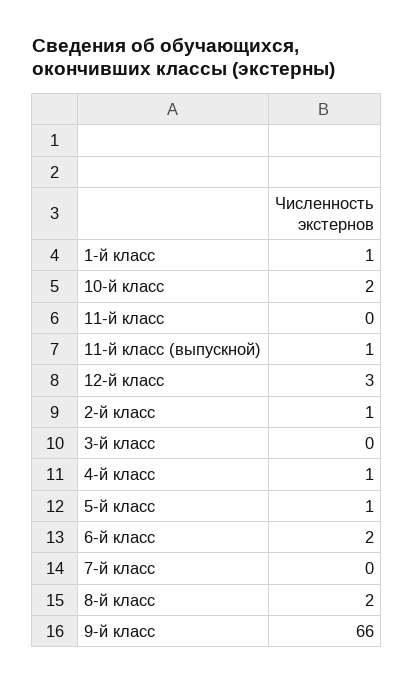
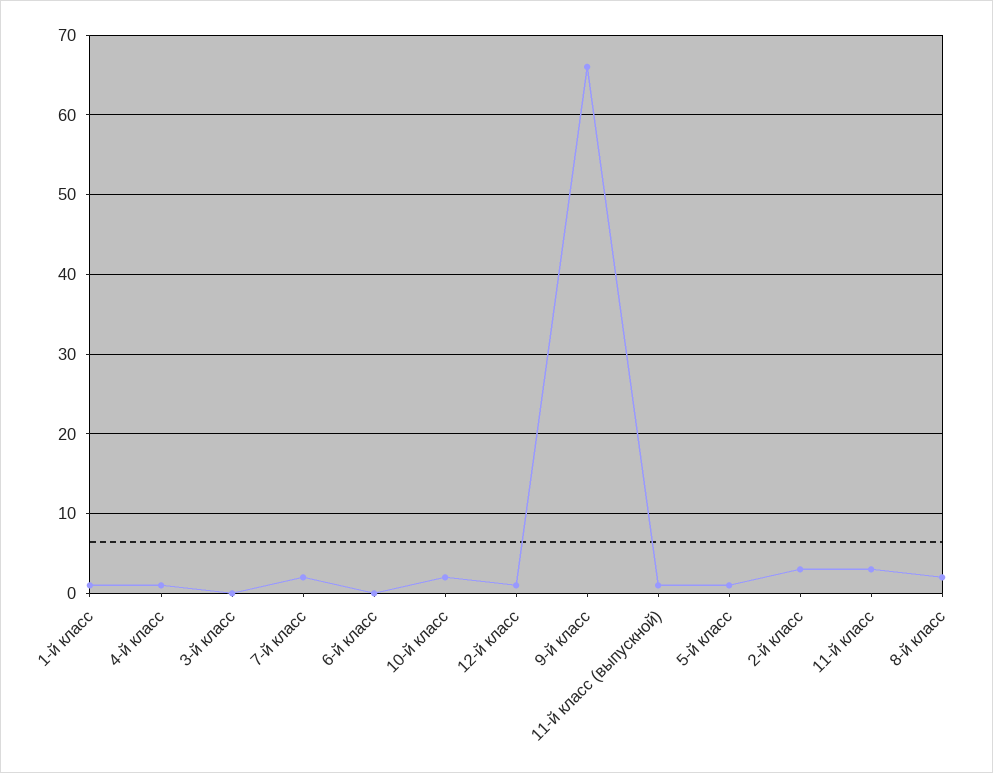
  {
    "1-й класс": 1,
    "10-й класс": 2,
-   "11-й класс": 0,
+   "11-й класс": 3,
    "11-й класс (выпускной)": 1,
-   "12-й класс": 3,
+   "12-й класс": 1,
-   "2-й класс": 1,
+   "2-й класс": 3,
    "3-й класс": 0,
    "4-й класс": 1,
    "5-й класс": 1,
-   "6-й класс": 2,
+   "6-й класс": 0,
-   "7-й класс": 0,
+   "7-й класс": 2,
    "8-й класс": 2,
    "9-й класс": 66
  }

